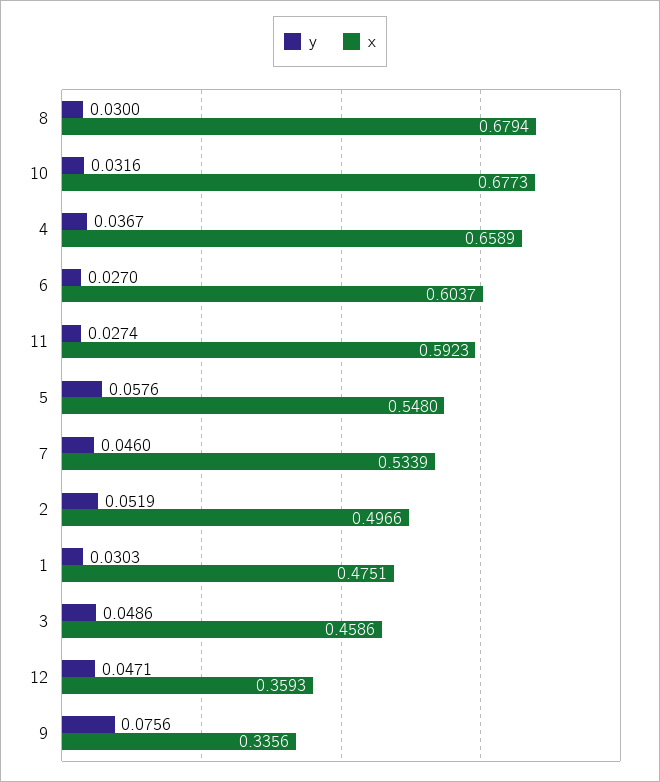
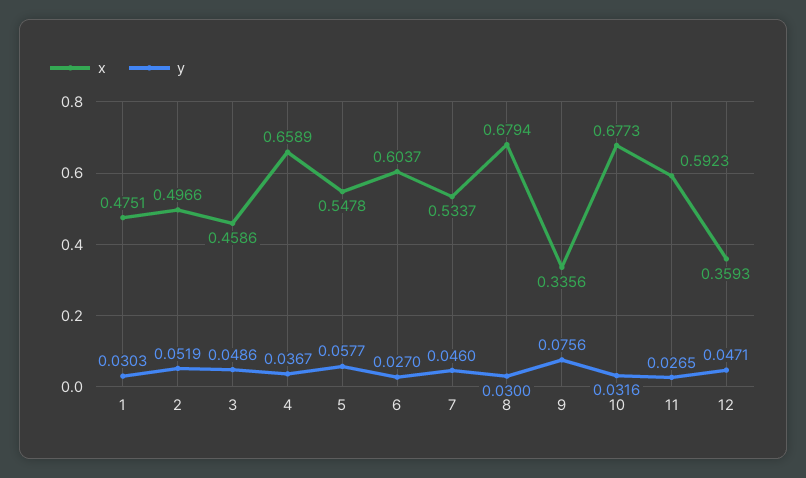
  {
    "y": {
      "8": 0.03,
      "10": 0.0316,
      "4": 0.0367,
      "6": 0.027,
-     "11": 0.0274,
+     "11": 0.0265,
-     "5": 0.0576,
+     "5": 0.0577,
      "7": 0.046,
      "2": 0.0519,
      "1": 0.0303,
      "3": 0.0486,
      "12": 0.0471,
      "9": 0.0756
    },
    "x": {
      "8": 0.6794,
      "10": 0.6773,
      "4": 0.6589,
      "6": 0.6037,
      "11": 0.5923,
-     "5": 0.548,
+     "5": 0.5478,
-     "7": 0.5339,
+     "7": 0.5337,
      "2": 0.4966,
      "1": 0.4751,
      "3": 0.4586,
      "12": 0.3593,
      "9": 0.3356
    }
  }

